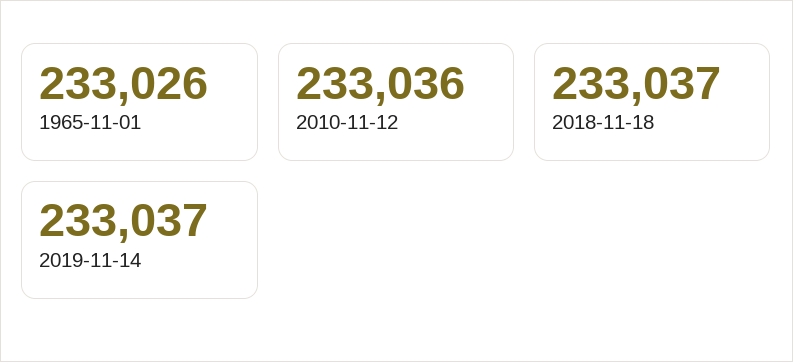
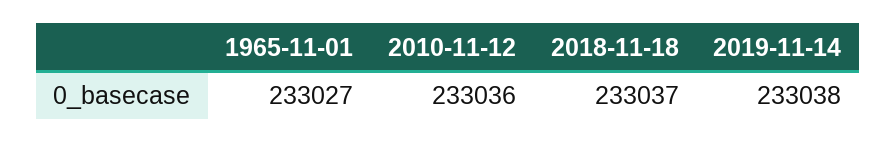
  {
-   "1965-11-01": 233026,
+   "1965-11-01": 233027,
    "2010-11-12": 233036,
    "2018-11-18": 233037,
-   "2019-11-14": 233037
+   "2019-11-14": 233038
  }

